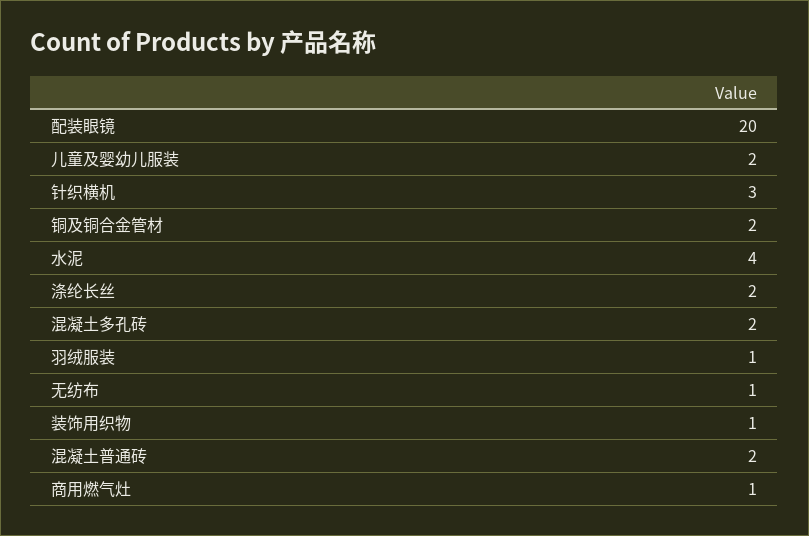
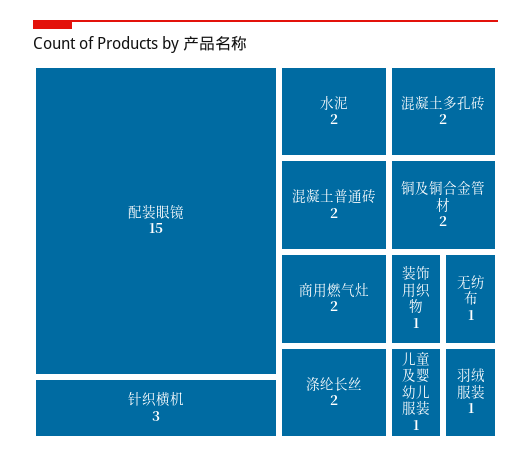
  {
-   "配装眼镜": 20,
+   "配装眼镜": 15,
-   "儿童及婴幼儿服装": 2,
+   "儿童及婴幼儿服装": 1,
    "针织横机": 3,
    "铜及铜合金管材": 2,
-   "水泥": 4,
+   "水泥": 2,
    "涤纶长丝": 2,
    "混凝土多孔砖": 2,
    "羽绒服装": 1,
    "无纺布": 1,
    "装饰用织物": 1,
    "混凝土普通砖": 2,
-   "商用燃气灶": 1
+   "商用燃气灶": 2
  }

